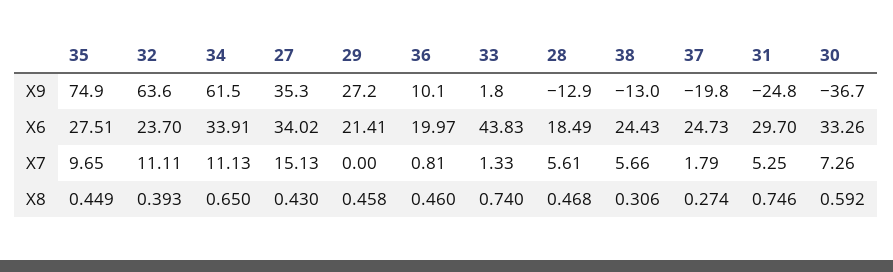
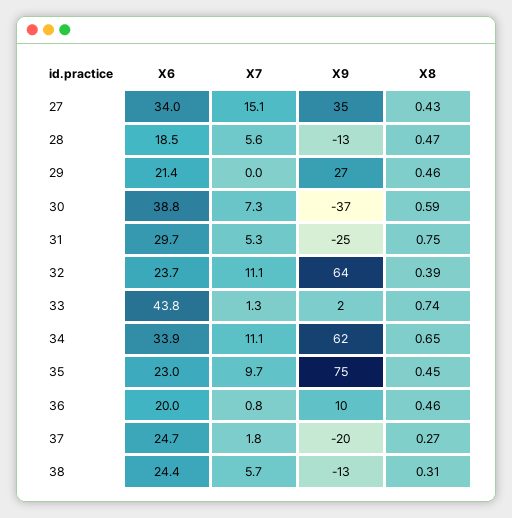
  {
    "35": {
      "X9": 74.9,
-     "X6": 27.51,
+     "X6": 23,
      "X7": 9.65,
      "X8": 0.449
    },
    "32": {
      "X9": 63.6,
      "X6": 23.7,
      "X7": 11.11,
      "X8": 0.393
    },
    "34": {
      "X9": 61.5,
      "X6": 33.91,
      "X7": 11.13,
      "X8": 0.65
    },
    "27": {
      "X9": 35.3,
      "X6": 34.02,
      "X7": 15.13,
      "X8": 0.43
    },
    "29": {
      "X9": 27.2,
      "X6": 21.41,
      "X7": 0,
      "X8": 0.458
    },
    "36": {
      "X9": 10.1,
      "X6": 19.97,
      "X7": 0.81,
      "X8": 0.46
    },
    "33": {
      "X9": 1.8,
      "X6": 43.83,
      "X7": 1.33,
      "X8": 0.74
    },
    "28": {
      "X9": -12.9,
      "X6": 18.49,
      "X7": 5.61,
      "X8": 0.468
    },
    "38": {
      "X9": -13,
      "X6": 24.43,
      "X7": 5.66,
      "X8": 0.306
    },
    "37": {
      "X9": -19.8,
      "X6": 24.73,
      "X7": 1.79,
      "X8": 0.274
    },
    "31": {
      "X9": -24.8,
      "X6": 29.7,
      "X7": 5.25,
      "X8": 0.746
    },
    "30": {
      "X9": -36.7,
-     "X6": 33.26,
+     "X6": 38.8,
      "X7": 7.26,
      "X8": 0.592
    }
  }

